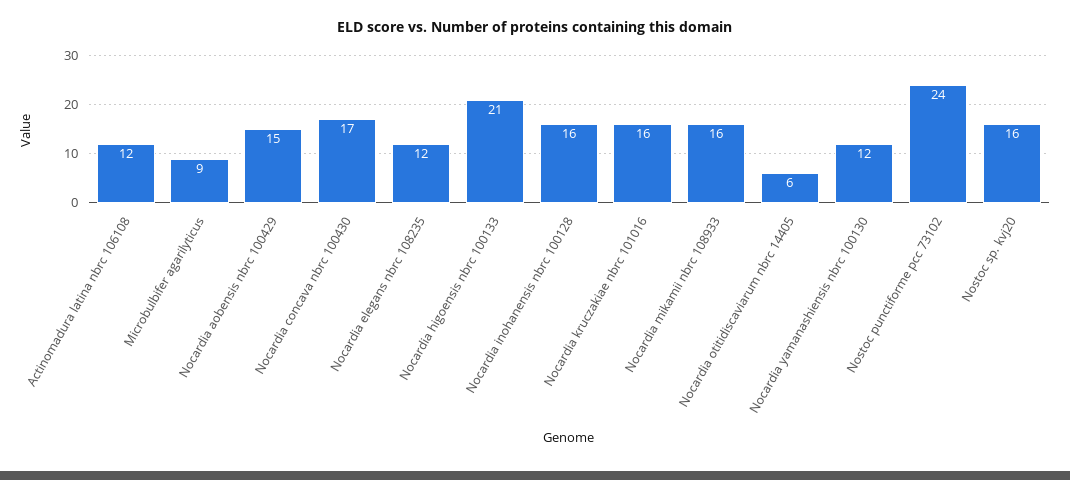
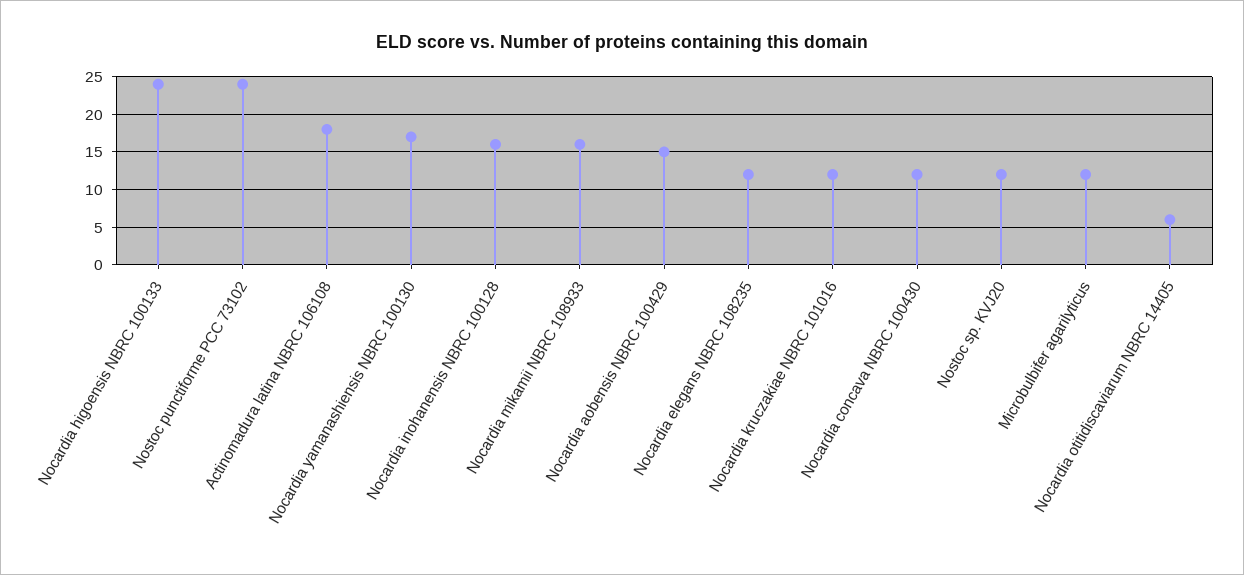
  {
-   "Actinomadura latina nbrc 106108": 12,
+   "Actinomadura latina nbrc 106108": 18,
-   "Microbulbifer agarilyticus": 9,
+   "Microbulbifer agarilyticus": 12,
    "Nocardia aobensis nbrc 100429": 15,
-   "Nocardia concava nbrc 100430": 17,
+   "Nocardia concava nbrc 100430": 12,
    "Nocardia elegans nbrc 108235": 12,
-   "Nocardia higoensis nbrc 100133": 21,
+   "Nocardia higoensis nbrc 100133": 24,
    "Nocardia inohanensis nbrc 100128": 16,
-   "Nocardia kruczakiae nbrc 101016": 16,
+   "Nocardia kruczakiae nbrc 101016": 12,
    "Nocardia mikamii nbrc 108933": 16,
    "Nocardia otitidiscaviarum nbrc 14405": 6,
-   "Nocardia yamanashiensis nbrc 100130": 12,
+   "Nocardia yamanashiensis nbrc 100130": 17,
    "Nostoc punctiforme pcc 73102": 24,
-   "Nostoc sp. kvj20": 16
+   "Nostoc sp. kvj20": 12
  }

